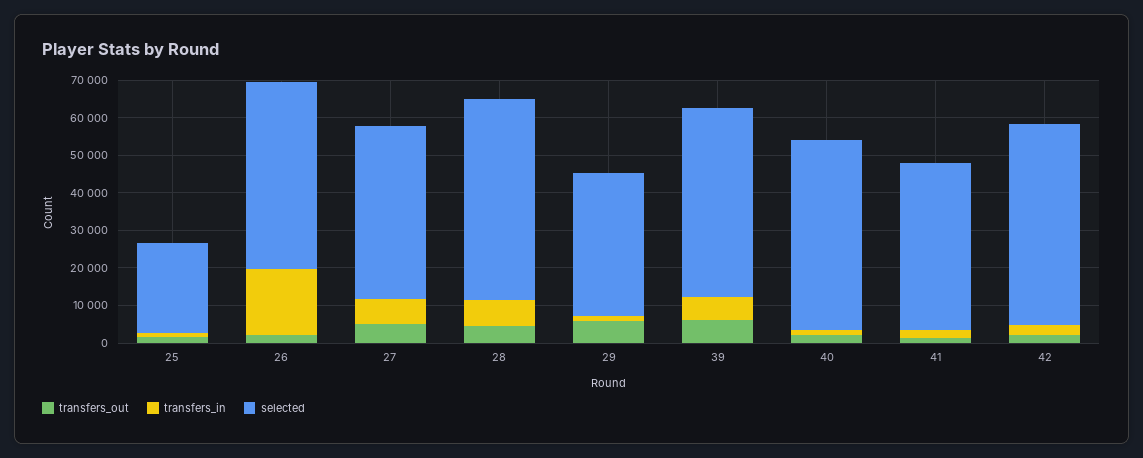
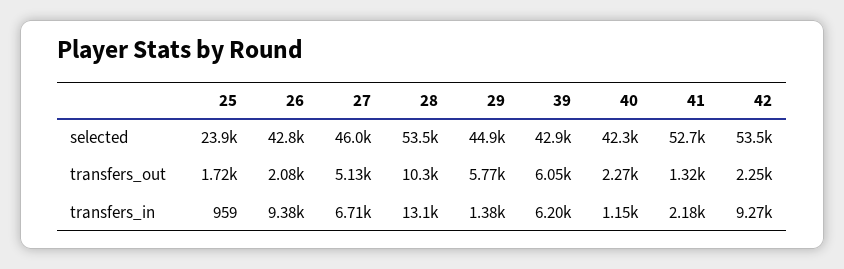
  {
    "transfers_out": {
      "25": 1720,
      "26": 2080,
      "27": 5130,
-     "28": 5000,
+     "28": 10300,
      "29": 5770,
      "39": 6050,
      "40": 2270,
      "41": 1320,
      "42": 2250
    },
    "transfers_in": {
      "25": 959,
-     "26": 17500,
+     "26": 9380,
      "27": 6710,
-     "28": 7500,
+     "28": 13100,
      "29": 1380,
      "39": 6200,
      "40": 1150,
      "41": 2180,
-     "42": 2500
+     "42": 9270
    },
    "selected": {
      "25": 23900,
-     "26": 50000,
+     "26": 42800,
      "27": 46000,
      "28": 53500,
-     "29": 37500,
+     "29": 44900,
-     "39": 50000,
+     "39": 42900,
-     "40": 50000,
+     "40": 42300,
-     "41": 45000,
+     "41": 52700,
      "42": 53500
    }
  }

